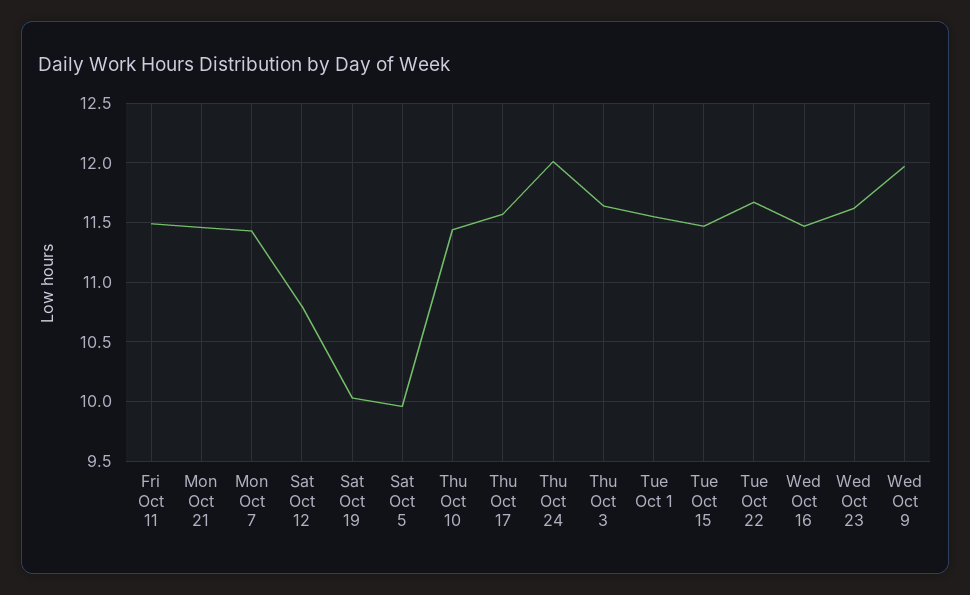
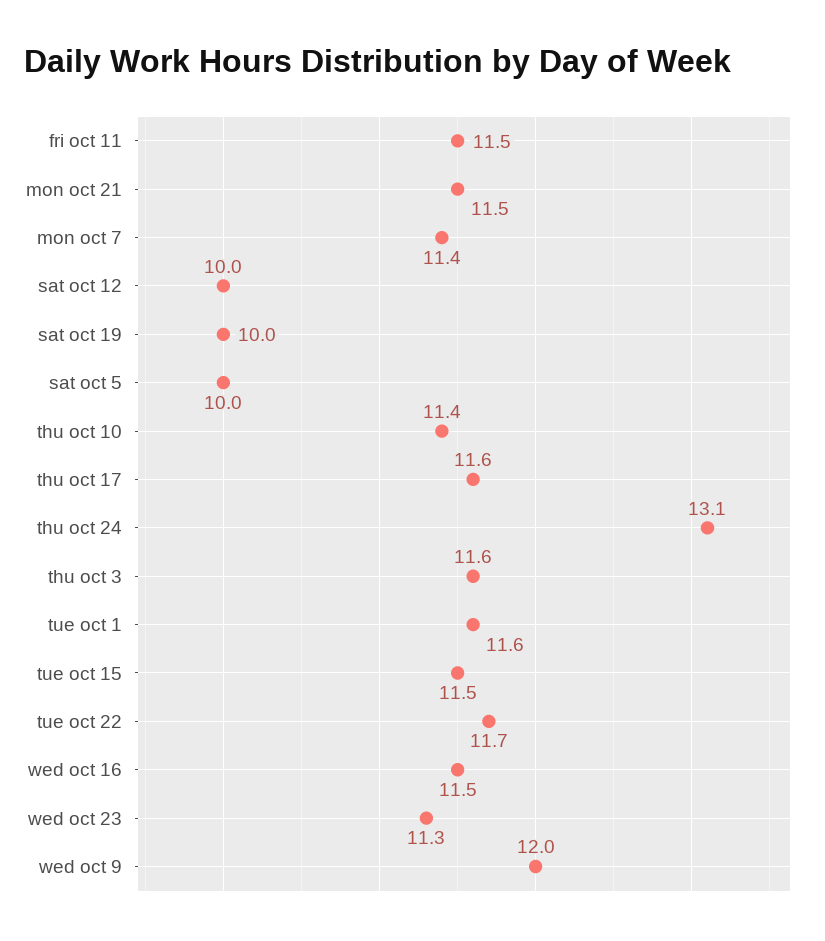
  {
    "Fri Oct 11": 11.5,
    "Mon Oct 21": 11.5,
    "Mon Oct 7": 11.4,
-   "Sat Oct 12": 10.8,
+   "Sat Oct 12": 10,
    "Sat Oct 19": 10,
    "Sat Oct 5": 10,
    "Thu Oct 10": 11.4,
    "Thu Oct 17": 11.6,
-   "Thu Oct 24": 12,
+   "Thu Oct 24": 13.1,
    "Thu Oct 3": 11.6,
    "Tue Oct 1": 11.6,
    "Tue Oct 15": 11.5,
    "Tue Oct 22": 11.7,
    "Wed Oct 16": 11.5,
-   "Wed Oct 23": 11.6,
+   "Wed Oct 23": 11.3,
    "Wed Oct 9": 12
  }

